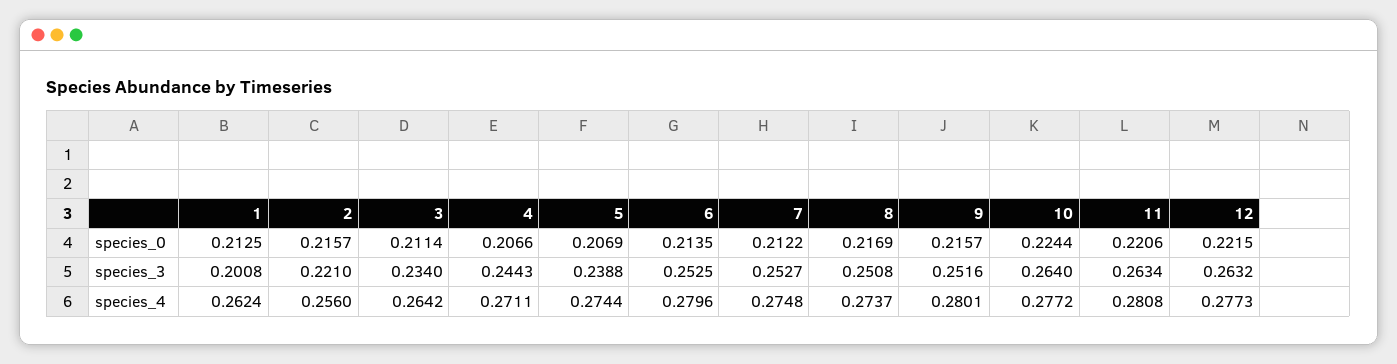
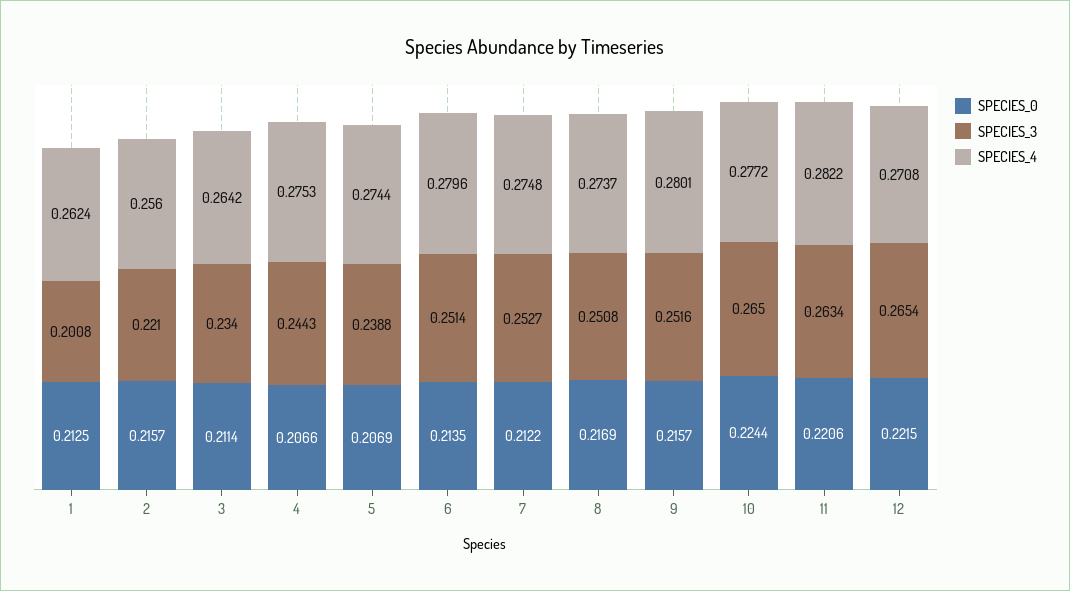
  {
    "species_0": {
      "1": 0.2125,
      "2": 0.2157,
      "3": 0.2114,
      "4": 0.2066,
      "5": 0.2069,
      "6": 0.2135,
      "7": 0.2122,
      "8": 0.2169,
      "9": 0.2157,
      "10": 0.2244,
      "11": 0.2206,
      "12": 0.2215
    },
    "species_3": {
      "1": 0.2008,
      "2": 0.221,
      "3": 0.234,
      "4": 0.2443,
      "5": 0.2388,
-     "6": 0.2525,
+     "6": 0.2514,
      "7": 0.2527,
      "8": 0.2508,
      "9": 0.2516,
-     "10": 0.264,
+     "10": 0.265,
      "11": 0.2634,
-     "12": 0.2632
+     "12": 0.2654
    },
    "species_4": {
      "1": 0.2624,
      "2": 0.256,
      "3": 0.2642,
-     "4": 0.2711,
+     "4": 0.2753,
      "5": 0.2744,
      "6": 0.2796,
      "7": 0.2748,
      "8": 0.2737,
      "9": 0.2801,
      "10": 0.2772,
-     "11": 0.2808,
+     "11": 0.2822,
-     "12": 0.2773
+     "12": 0.2708
    }
  }

